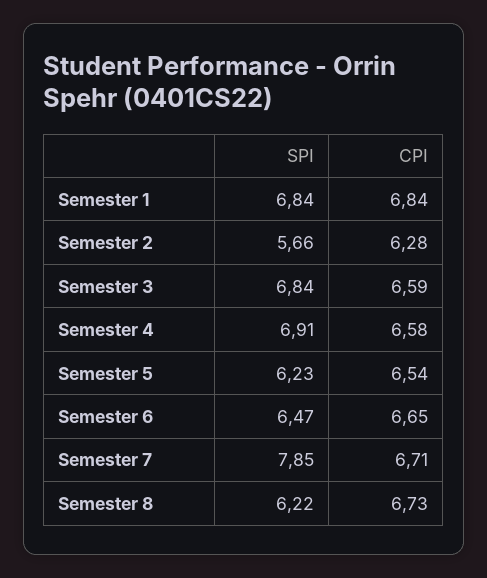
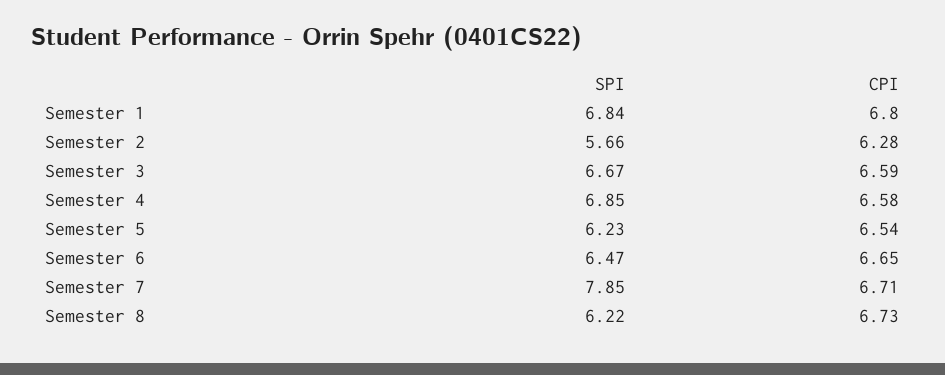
  {
    "SPI": {
      "Semester 1": 6.84,
      "Semester 2": 5.66,
-     "Semester 3": 6.84,
+     "Semester 3": 6.67,
-     "Semester 4": 6.91,
+     "Semester 4": 6.85,
      "Semester 5": 6.23,
      "Semester 6": 6.47,
      "Semester 7": 7.85,
      "Semester 8": 6.22
    },
    "CPI": {
-     "Semester 1": 6.84,
+     "Semester 1": 6.8,
      "Semester 2": 6.28,
      "Semester 3": 6.59,
      "Semester 4": 6.58,
      "Semester 5": 6.54,
      "Semester 6": 6.65,
      "Semester 7": 6.71,
      "Semester 8": 6.73
    }
  }

